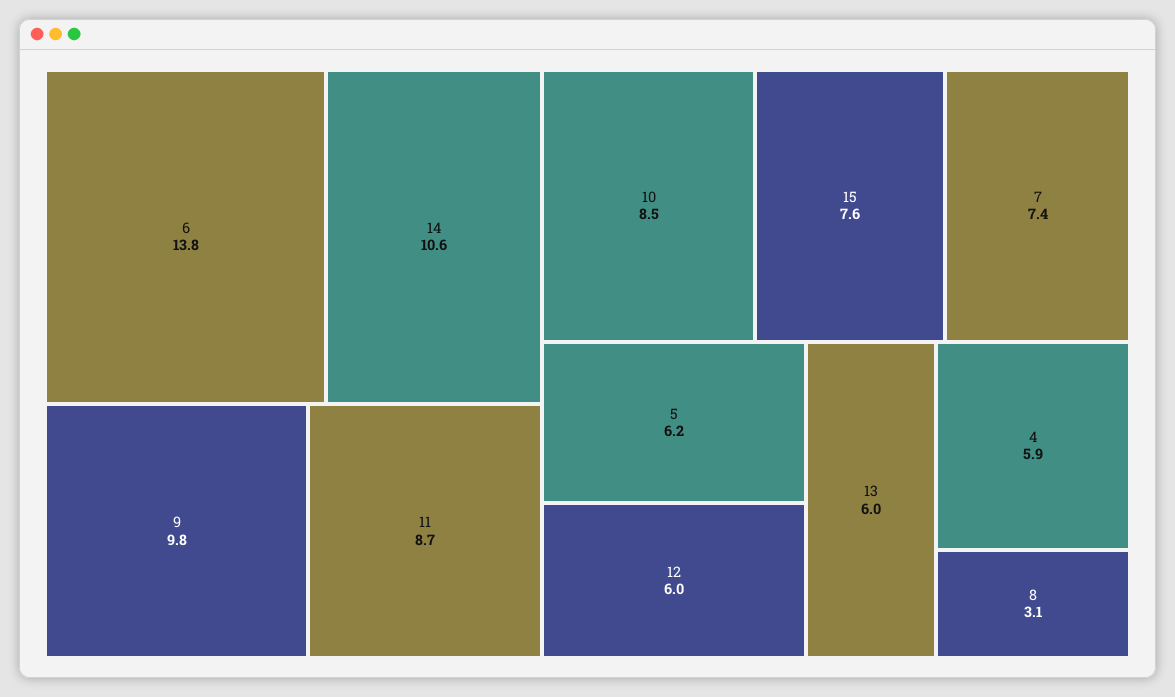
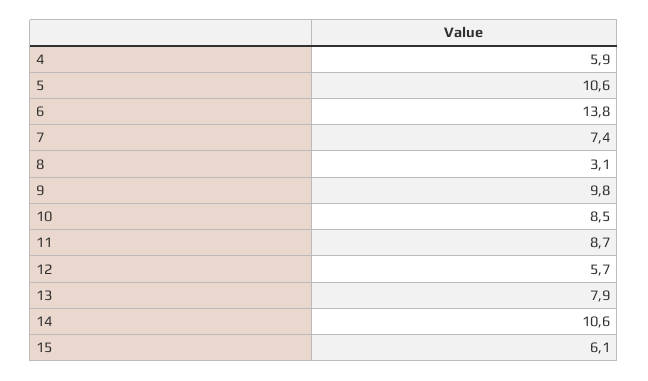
  {
    "6": 13.8,
    "14": 10.6,
    "9": 9.8,
    "11": 8.7,
    "10": 8.5,
-   "15": 7.6,
+   "15": 6.1,
    "7": 7.4,
-   "5": 6.2,
+   "5": 10.6,
-   "12": 6,
+   "12": 5.7,
-   "13": 6,
+   "13": 7.9,
    "4": 5.9,
    "8": 3.1
  }

